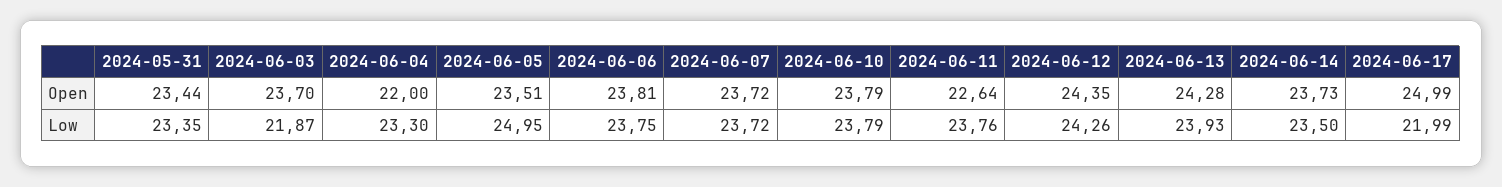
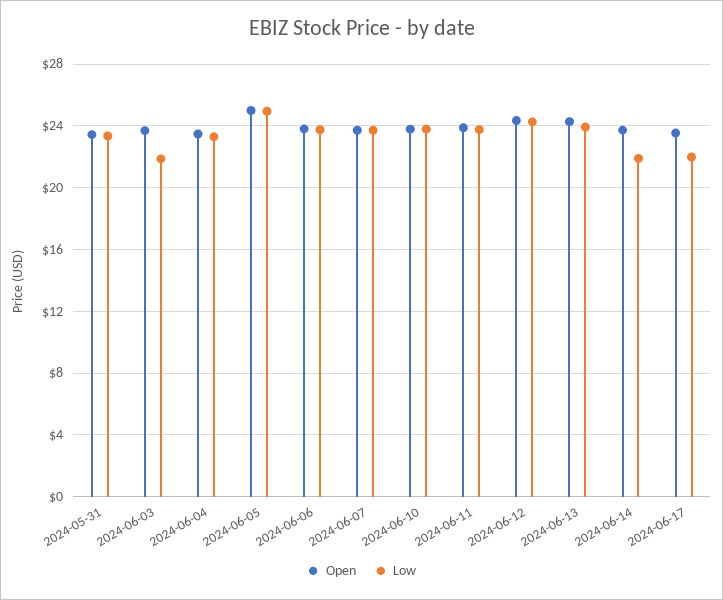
  {
    "Open": {
      "2024-05-31": 23.44,
      "2024-06-03": 23.7,
-     "2024-06-04": 22,
+     "2024-06-04": 23.5,
-     "2024-06-05": 23.51,
+     "2024-06-05": 25,
      "2024-06-06": 23.81,
      "2024-06-07": 23.72,
      "2024-06-10": 23.79,
-     "2024-06-11": 22.64,
+     "2024-06-11": 24,
      "2024-06-12": 24.35,
      "2024-06-13": 24.28,
      "2024-06-14": 23.73,
-     "2024-06-17": 24.99
+     "2024-06-17": 23.5
    },
    "Low": {
      "2024-05-31": 23.35,
      "2024-06-03": 21.87,
      "2024-06-04": 23.3,
      "2024-06-05": 24.95,
      "2024-06-06": 23.75,
      "2024-06-07": 23.72,
      "2024-06-10": 23.79,
      "2024-06-11": 23.76,
      "2024-06-12": 24.26,
      "2024-06-13": 23.93,
-     "2024-06-14": 23.5,
+     "2024-06-14": 22,
      "2024-06-17": 21.99
    }
  }

